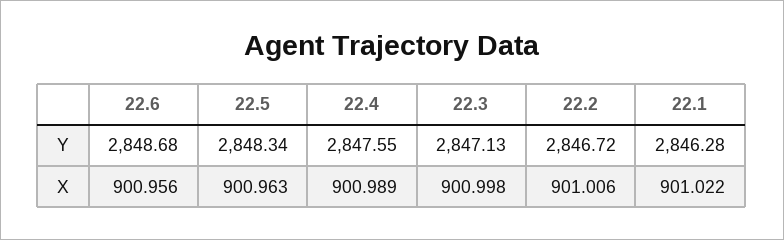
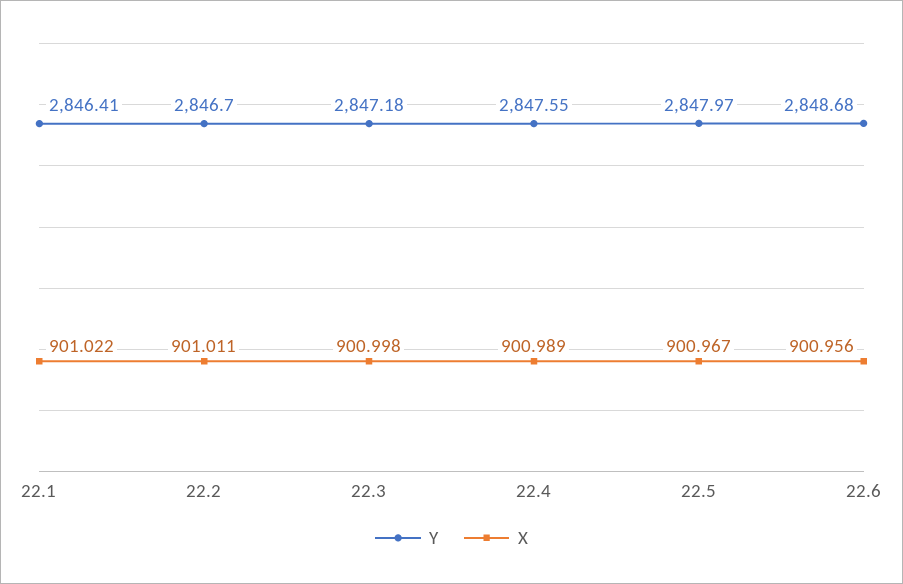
  {
    "Y": {
      "22.6": 2848.68,
-     "22.5": 2848.34,
+     "22.5": 2847.97,
      "22.4": 2847.55,
-     "22.3": 2847.13,
+     "22.3": 2847.18,
-     "22.2": 2846.72,
+     "22.2": 2846.7,
-     "22.1": 2846.28
+     "22.1": 2846.41
    },
    "X": {
      "22.6": 900.956,
-     "22.5": 900.963,
+     "22.5": 900.967,
      "22.4": 900.989,
      "22.3": 900.998,
-     "22.2": 901.006,
+     "22.2": 901.011,
      "22.1": 901.022
    }
  }

